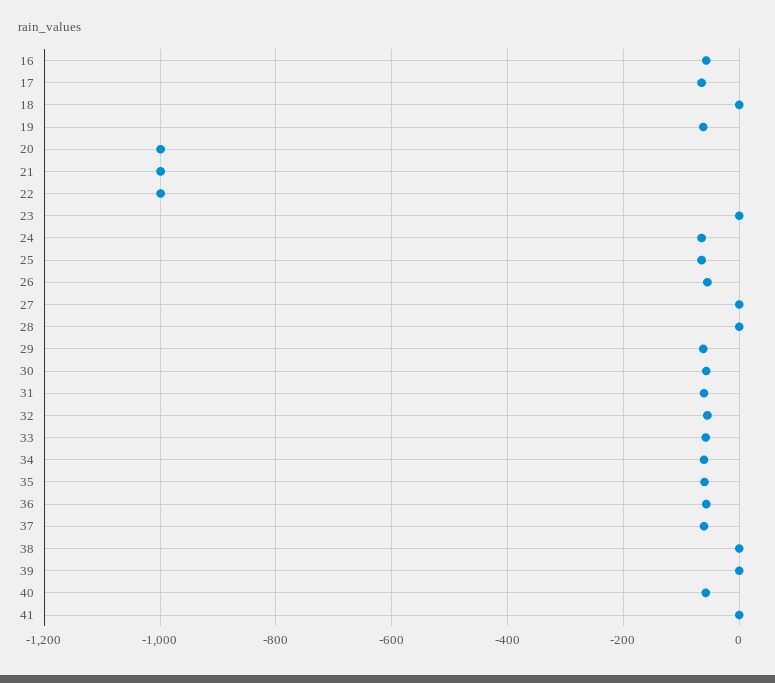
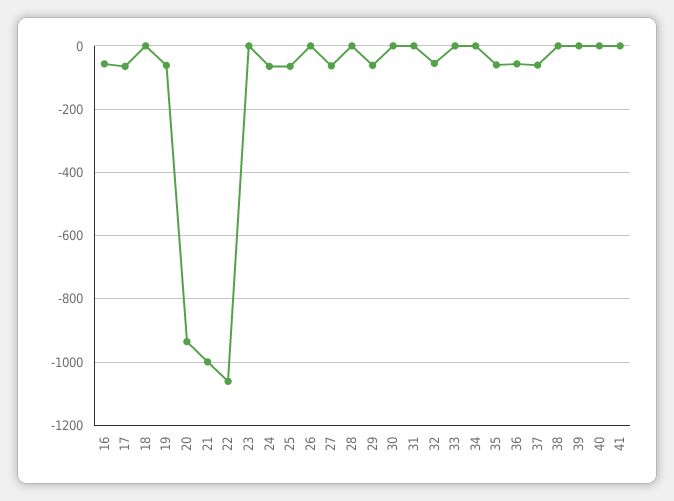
  {
    "16": -60,
    "17": -60,
    "18": 0,
    "19": -60,
-   "20": -1000,
+   "20": -940,
    "21": -1000,
-   "22": -1000,
+   "22": -1060,
    "23": 0,
    "24": -60,
    "25": -60,
-   "26": -60,
+   "26": 0,
-   "27": 0,
+   "27": -60,
    "28": 0,
    "29": -60,
-   "30": -60,
+   "30": 0,
-   "31": -60,
+   "31": 0,
    "32": -60,
-   "33": -60,
+   "33": 0,
-   "34": -60,
+   "34": 0,
    "35": -60,
    "36": -60,
    "37": -60,
    "38": 0,
    "39": 0,
-   "40": -60,
+   "40": 0,
    "41": 0
  }

